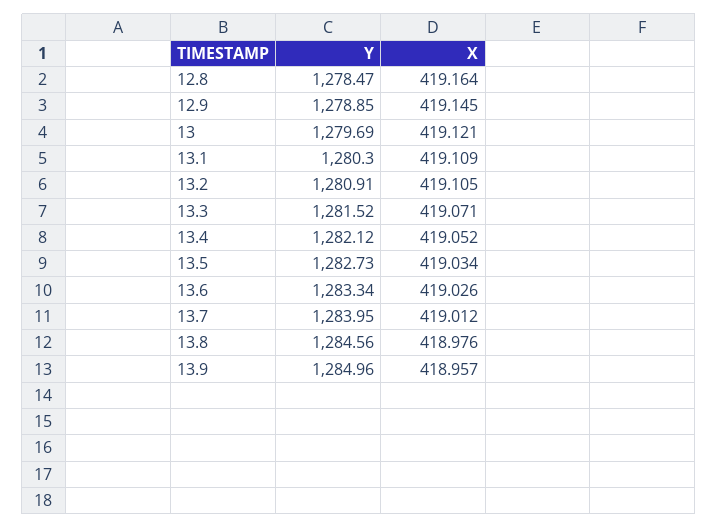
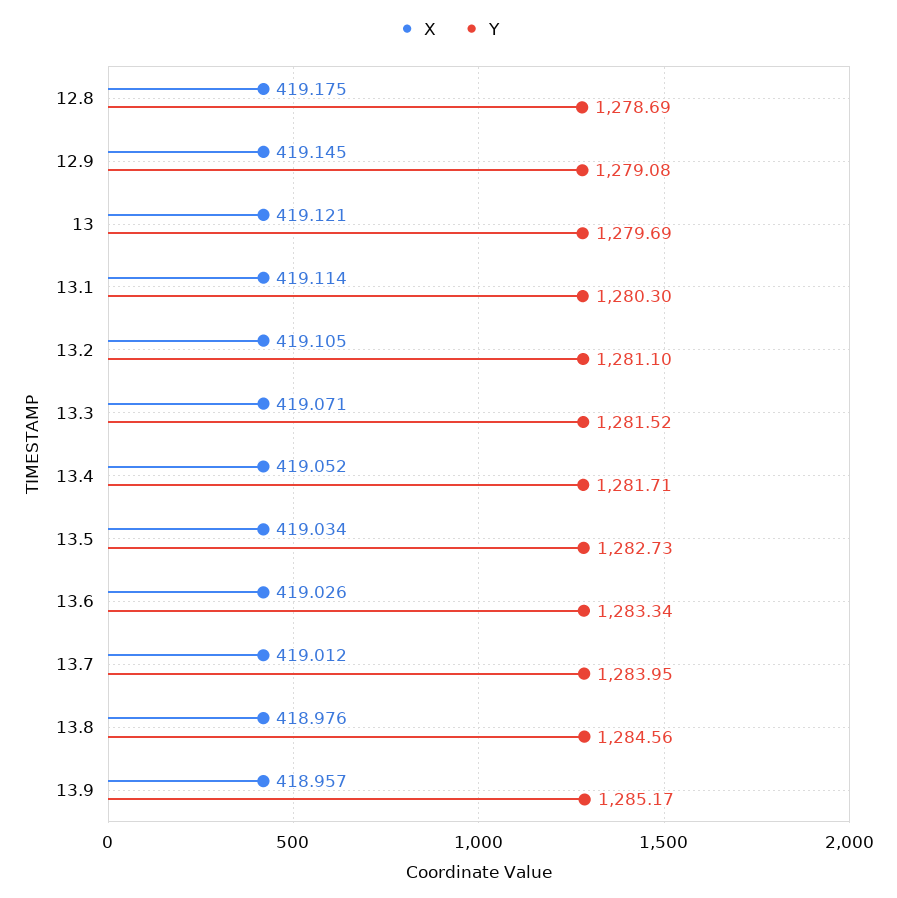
  {
    "Y": {
-     "12.8": 1278.47,
+     "12.8": 1278.69,
-     "12.9": 1278.85,
+     "12.9": 1279.08,
      "13": 1279.69,
      "13.1": 1280.3,
-     "13.2": 1280.91,
+     "13.2": 1281.1,
      "13.3": 1281.52,
-     "13.4": 1282.12,
+     "13.4": 1281.71,
      "13.5": 1282.73,
      "13.6": 1283.34,
      "13.7": 1283.95,
      "13.8": 1284.56,
-     "13.9": 1284.96
+     "13.9": 1285.17
    },
    "X": {
-     "12.8": 419.164,
+     "12.8": 419.175,
      "12.9": 419.145,
      "13": 419.121,
-     "13.1": 419.109,
+     "13.1": 419.114,
      "13.2": 419.105,
      "13.3": 419.071,
      "13.4": 419.052,
      "13.5": 419.034,
      "13.6": 419.026,
      "13.7": 419.012,
      "13.8": 418.976,
      "13.9": 418.957
    }
  }

